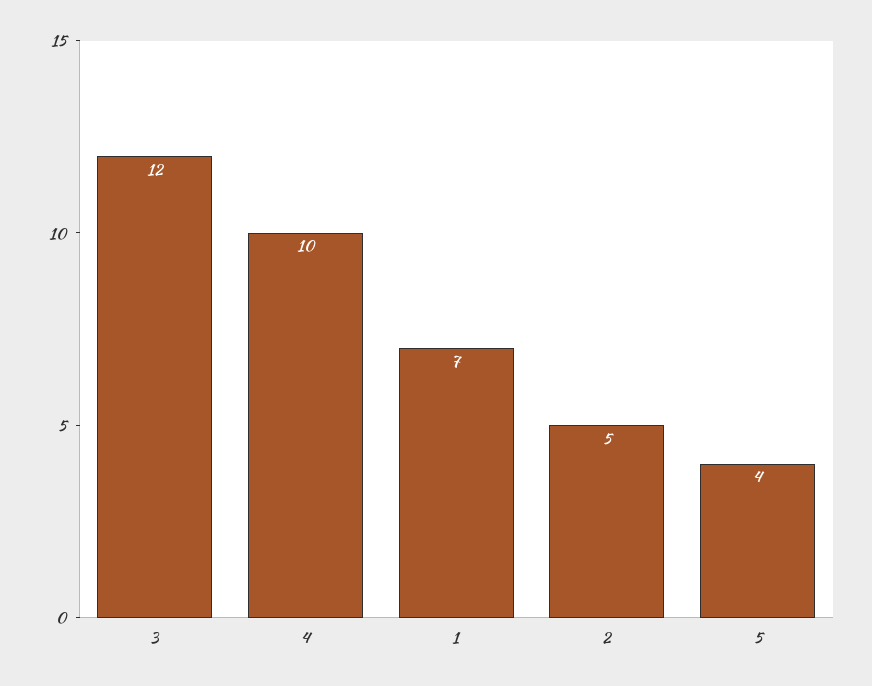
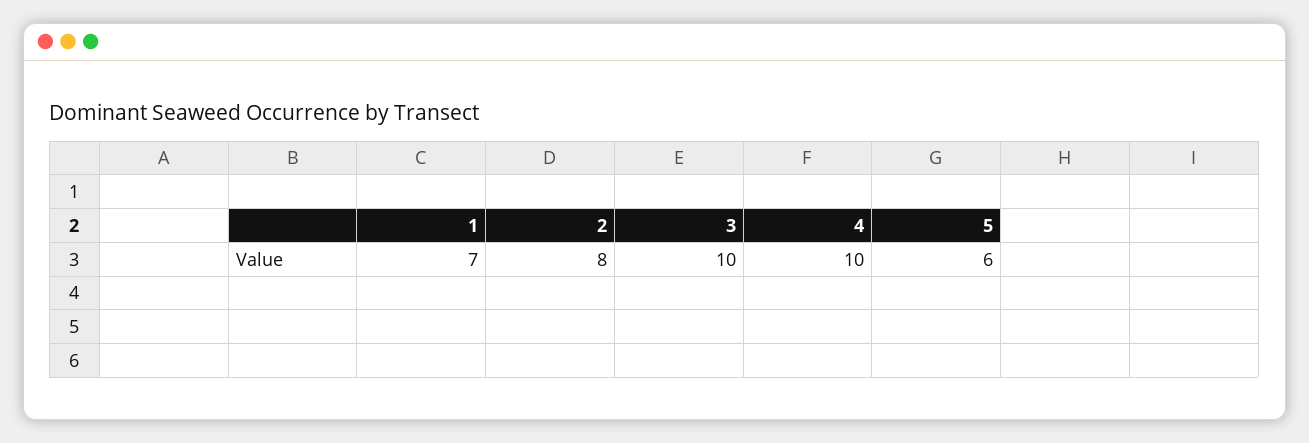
  {
-   "3": 12,
+   "3": 10,
    "4": 10,
    "1": 7,
-   "2": 5,
+   "2": 8,
-   "5": 4
+   "5": 6
  }

